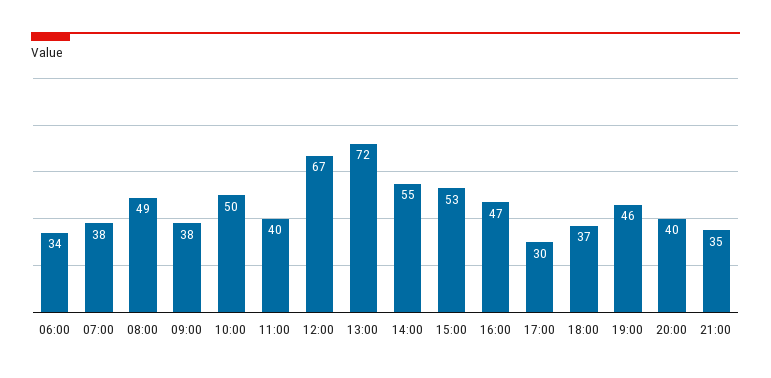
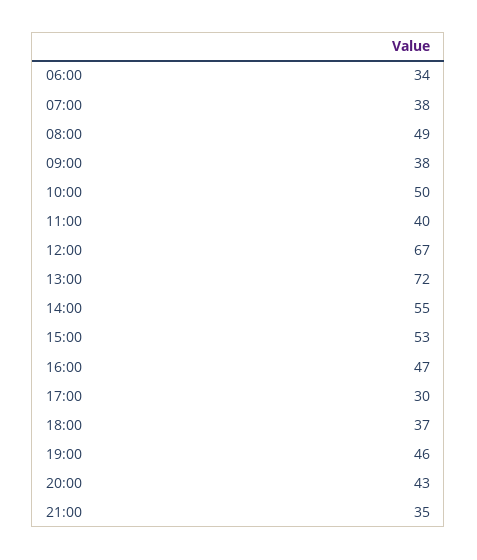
  {
    "06:00": 34,
    "07:00": 38,
    "08:00": 49,
    "09:00": 38,
    "10:00": 50,
    "11:00": 40,
    "12:00": 67,
    "13:00": 72,
    "14:00": 55,
    "15:00": 53,
    "16:00": 47,
    "17:00": 30,
    "18:00": 37,
    "19:00": 46,
-   "20:00": 40,
+   "20:00": 43,
    "21:00": 35
  }

